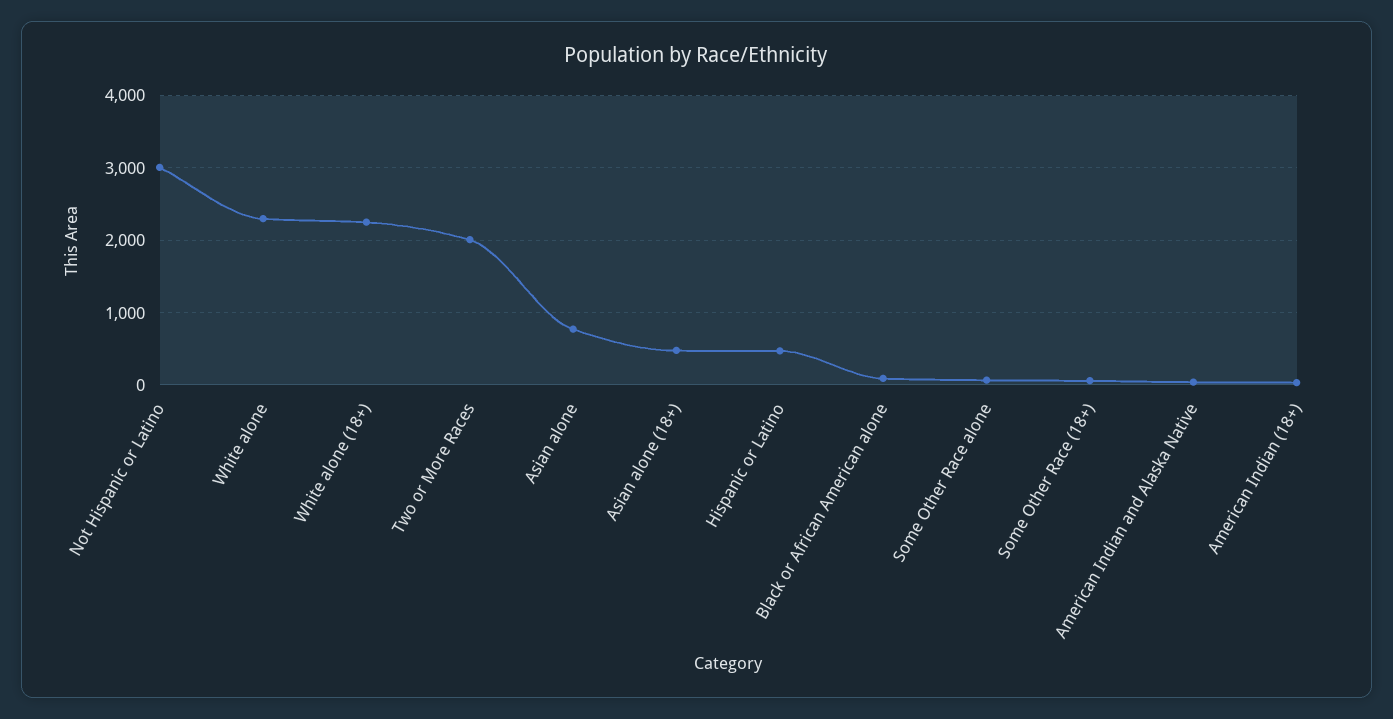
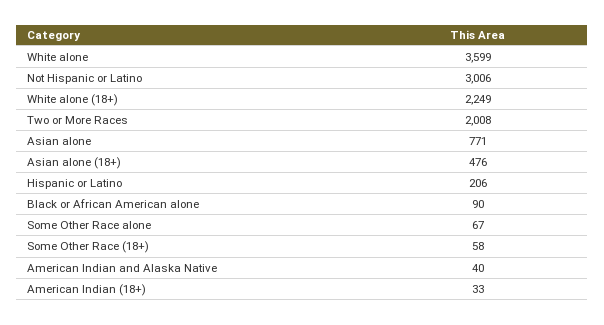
  {
    "Not Hispanic or Latino": 3006,
-   "White alone": 2300,
+   "White alone": 3599,
    "White alone (18+)": 2249,
    "Two or More Races": 2008,
    "Asian alone": 771,
    "Asian alone (18+)": 476,
-   "Hispanic or Latino": 500,
+   "Hispanic or Latino": 206,
    "Black or African American alone": 90,
    "Some Other Race alone": 67,
    "Some Other Race (18+)": 58,
    "American Indian and Alaska Native": 40,
    "American Indian (18+)": 33
  }

